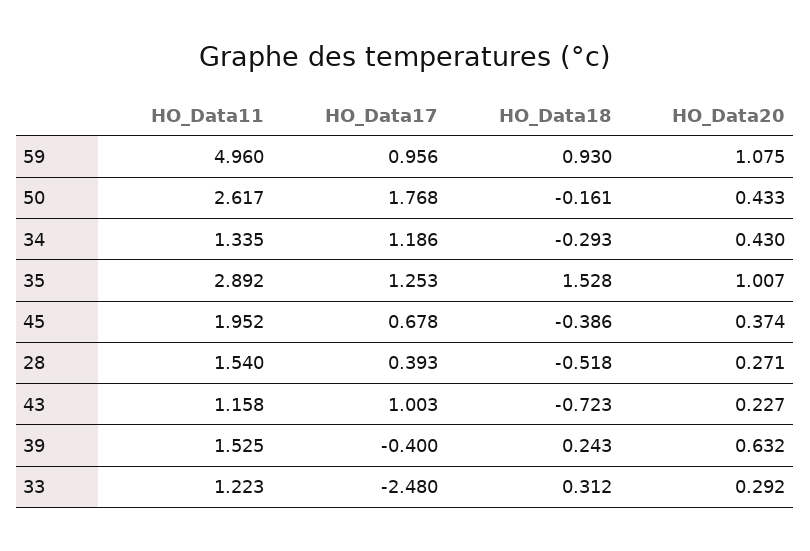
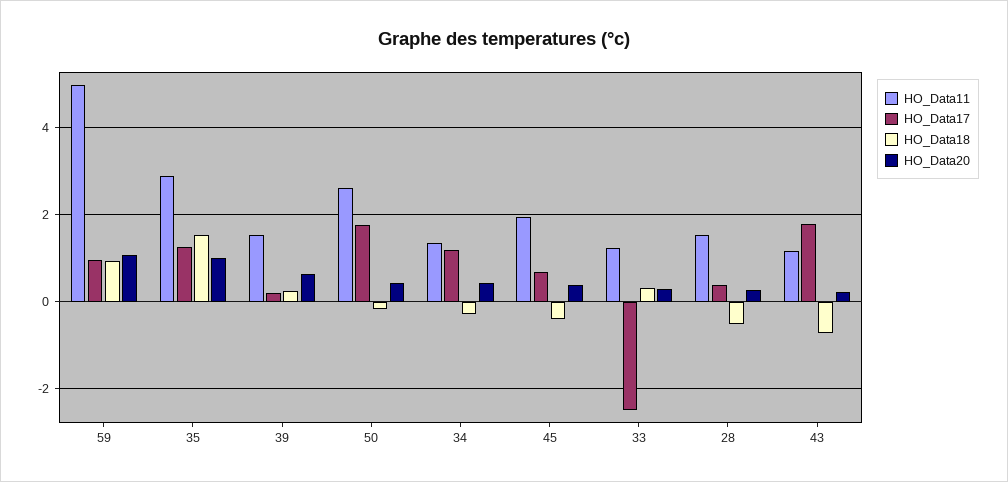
  {
    "HO_Data11": {
      "59": 4.96,
      "50": 2.617,
      "34": 1.335,
      "35": 2.892,
      "45": 1.952,
      "28": 1.54,
      "43": 1.158,
      "39": 1.525,
      "33": 1.223
    },
    "HO_Data17": {
      "59": 0.956,
      "50": 1.768,
      "34": 1.186,
      "35": 1.253,
      "45": 0.678,
      "28": 0.393,
-     "43": 1.003,
+     "43": 1.8,
-     "39": -0.4,
+     "39": 0.2,
      "33": -2.48
    },
    "HO_Data18": {
      "59": 0.93,
      "50": -0.161,
      "34": -0.293,
      "35": 1.528,
      "45": -0.386,
      "28": -0.518,
      "43": -0.723,
      "39": 0.243,
      "33": 0.312
    },
    "HO_Data20": {
      "59": 1.075,
      "50": 0.433,
      "34": 0.43,
      "35": 1.007,
      "45": 0.374,
      "28": 0.271,
      "43": 0.227,
      "39": 0.632,
      "33": 0.292
    }
  }

